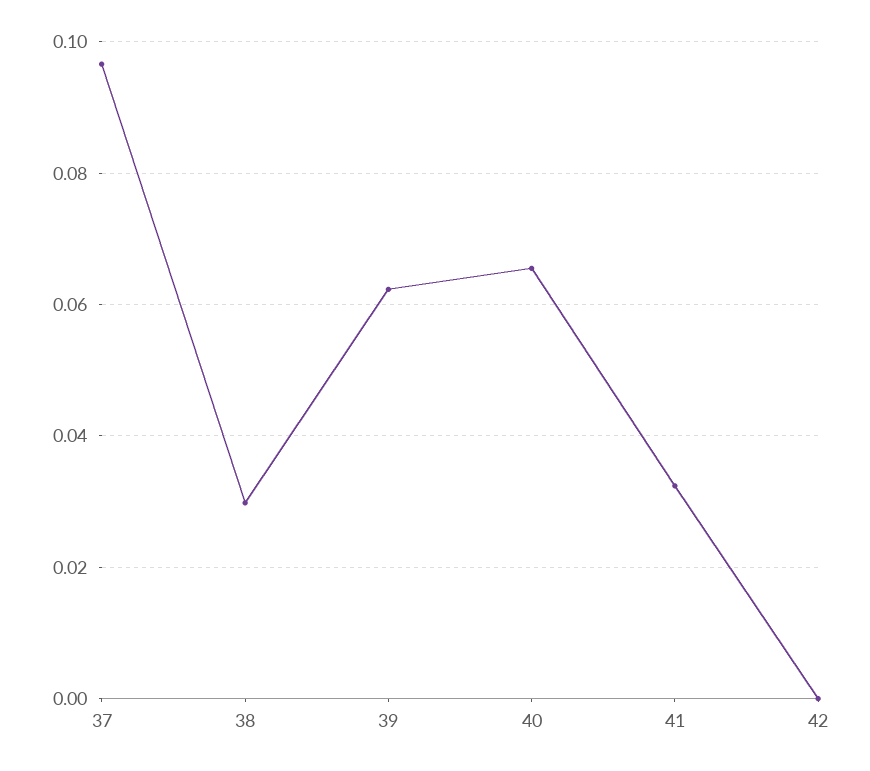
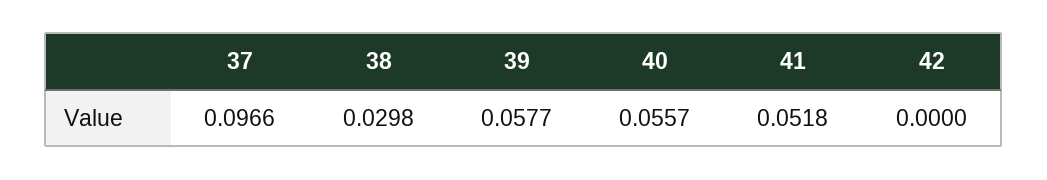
  {
    "37": 0.0966,
    "38": 0.0298,
-   "39": 0.062,
+   "39": 0.0577,
-   "40": 0.066,
+   "40": 0.0557,
-   "41": 0.032,
+   "41": 0.0518,
    "42": 0
  }

